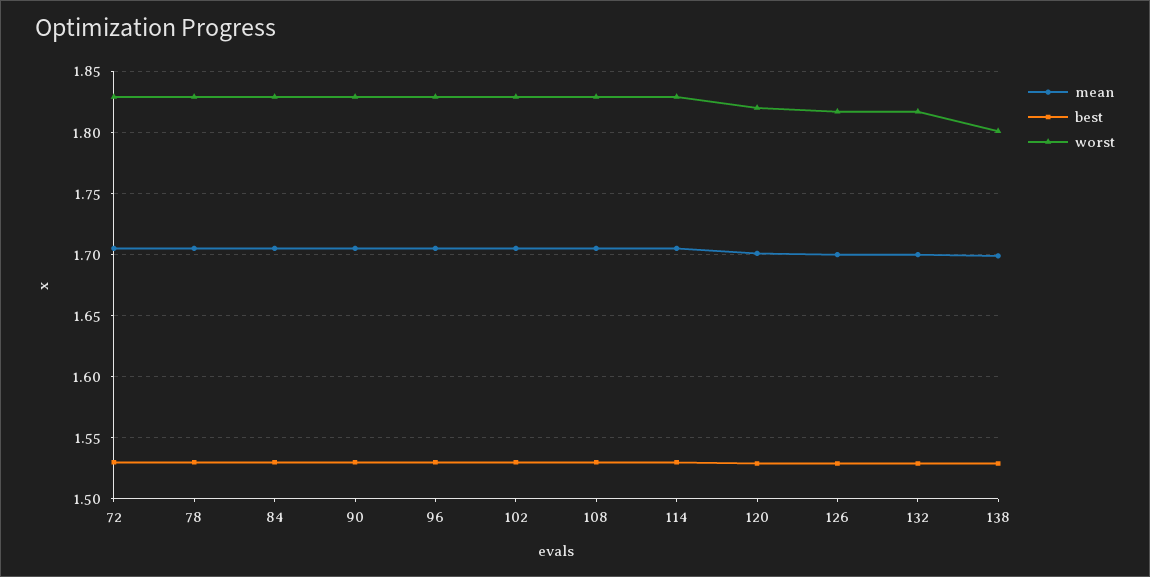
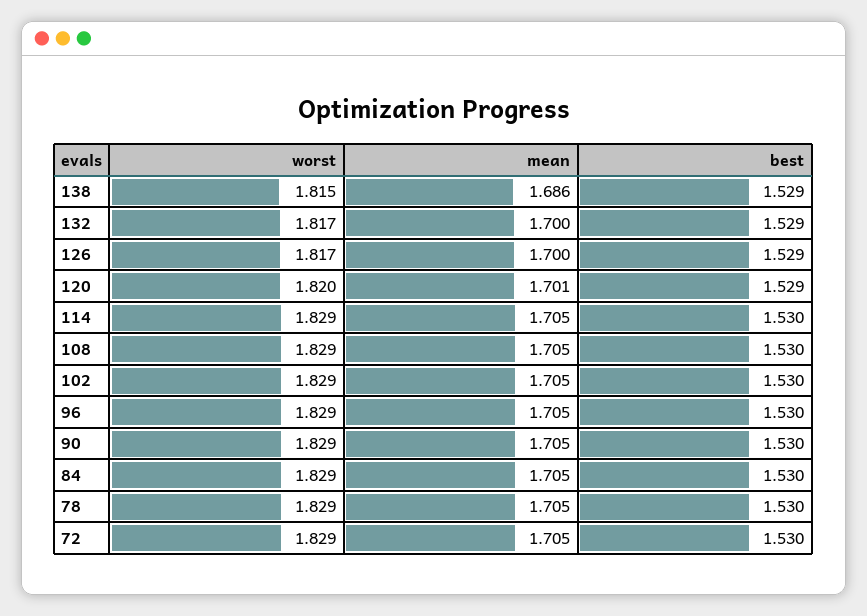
  {
    "mean": {
      "72": 1.705,
      "78": 1.705,
      "84": 1.705,
      "90": 1.705,
      "96": 1.705,
      "102": 1.705,
      "108": 1.705,
      "114": 1.705,
      "120": 1.701,
      "126": 1.7,
      "132": 1.7,
-     "138": 1.7
+     "138": 1.686
    },
    "best": {
      "72": 1.53,
      "78": 1.53,
      "84": 1.53,
      "90": 1.53,
      "96": 1.53,
      "102": 1.53,
      "108": 1.53,
      "114": 1.53,
      "120": 1.529,
      "126": 1.529,
      "132": 1.529,
      "138": 1.529
    },
    "worst": {
      "72": 1.829,
      "78": 1.829,
      "84": 1.829,
      "90": 1.829,
      "96": 1.829,
      "102": 1.829,
      "108": 1.829,
      "114": 1.829,
      "120": 1.82,
      "126": 1.817,
      "132": 1.817,
-     "138": 1.8
+     "138": 1.815
    }
  }

